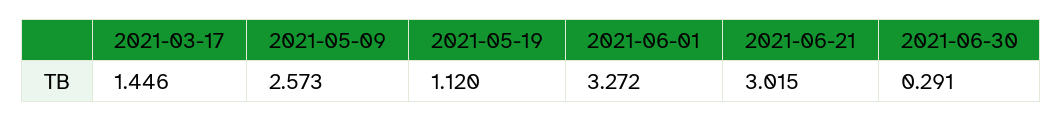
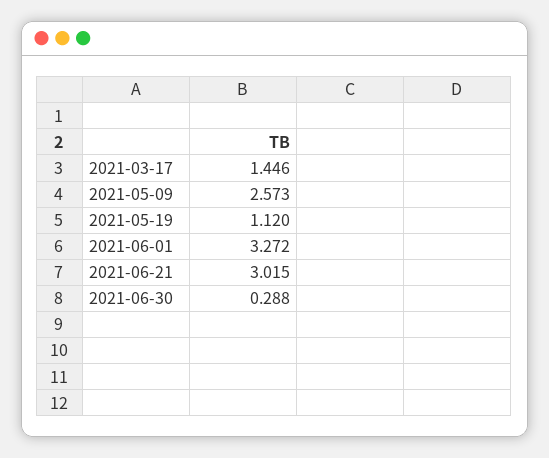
  {
    "2021-03-17": 1.446,
    "2021-05-09": 2.573,
    "2021-05-19": 1.12,
    "2021-06-01": 3.272,
    "2021-06-21": 3.015,
-   "2021-06-30": 0.291
+   "2021-06-30": 0.288
  }

